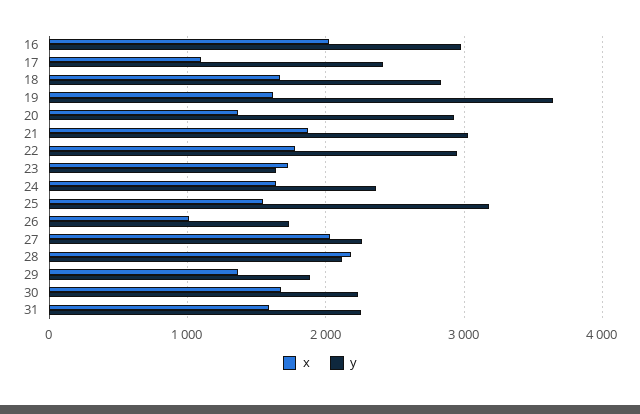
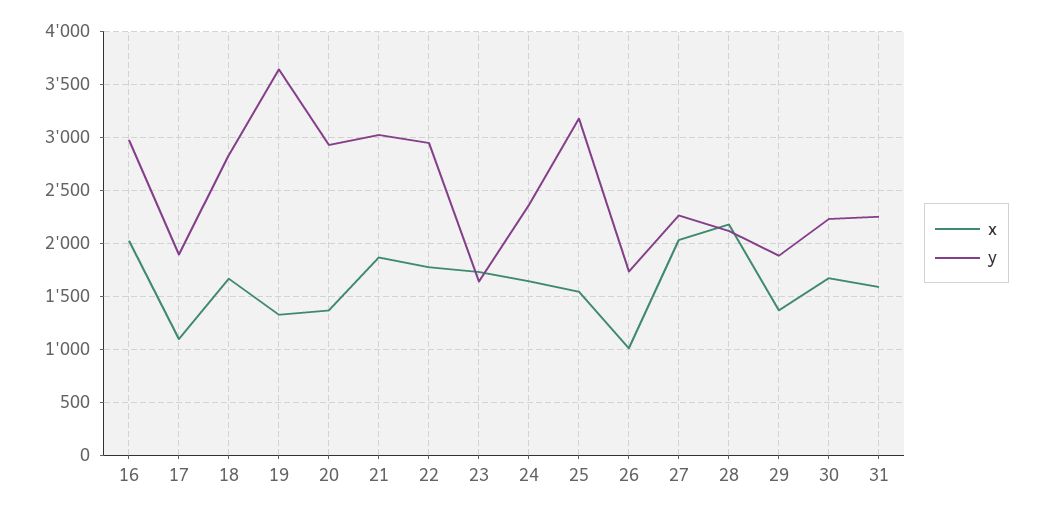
  {
    "x": {
      "16": 2000,
      "17": 1100,
      "18": 1700,
-     "19": 1600,
+     "19": 1300,
      "20": 1400,
      "21": 1900,
      "22": 1800,
      "23": 1700,
      "24": 1600,
      "25": 1500,
      "26": 1000,
      "27": 2000,
      "28": 2200,
      "29": 1400,
      "30": 1700,
      "31": 1600
    },
    "y": {
      "16": 3000,
-     "17": 2400,
+     "17": 1900,
      "18": 2800,
      "19": 3600,
      "20": 2900,
      "21": 3000,
      "22": 3000,
      "23": 1600,
      "24": 2400,
      "25": 3200,
      "26": 1700,
      "27": 2300,
      "28": 2100,
      "29": 1900,
      "30": 2200,
      "31": 2300
    }
  }

